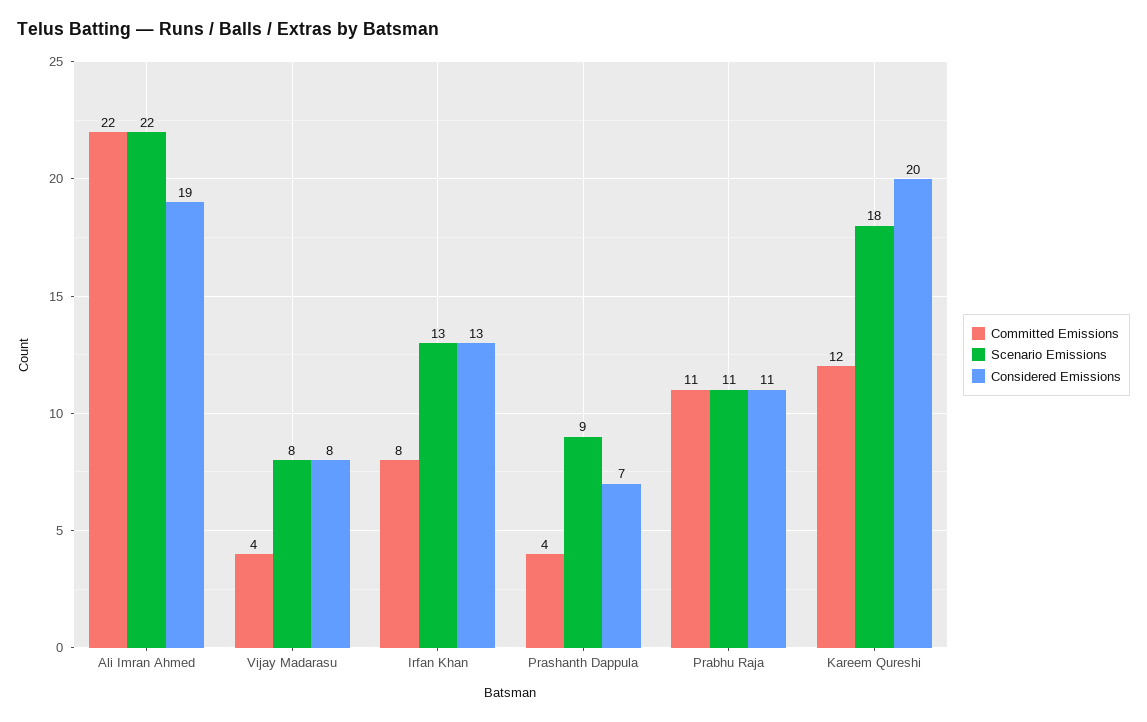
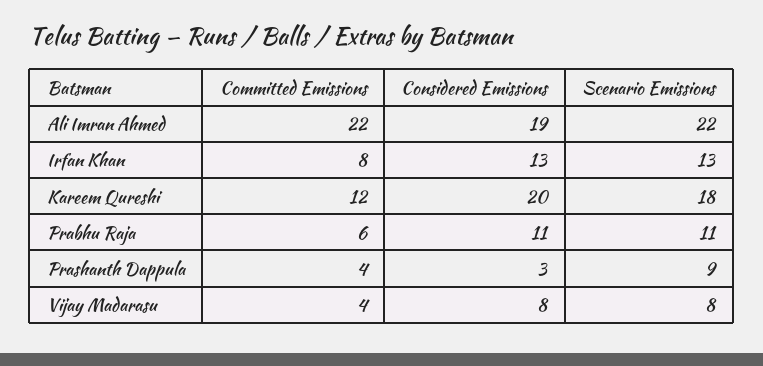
  {
    "Committed Emissions": {
      "Ali Imran Ahmed": 22,
      "Vijay Madarasu": 4,
      "Irfan Khan": 8,
      "Prashanth Dappula": 4,
-     "Prabhu Raja": 11,
+     "Prabhu Raja": 6,
      "Kareem Qureshi": 12
    },
    "Scenario Emissions": {
      "Ali Imran Ahmed": 22,
      "Vijay Madarasu": 8,
      "Irfan Khan": 13,
      "Prashanth Dappula": 9,
      "Prabhu Raja": 11,
      "Kareem Qureshi": 18
    },
    "Considered Emissions": {
      "Ali Imran Ahmed": 19,
      "Vijay Madarasu": 8,
      "Irfan Khan": 13,
-     "Prashanth Dappula": 7,
+     "Prashanth Dappula": 3,
      "Prabhu Raja": 11,
      "Kareem Qureshi": 20
    }
  }

